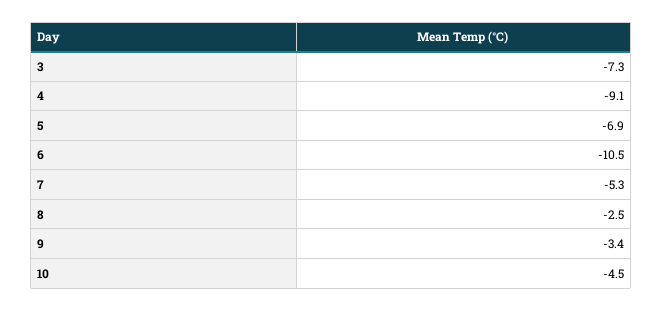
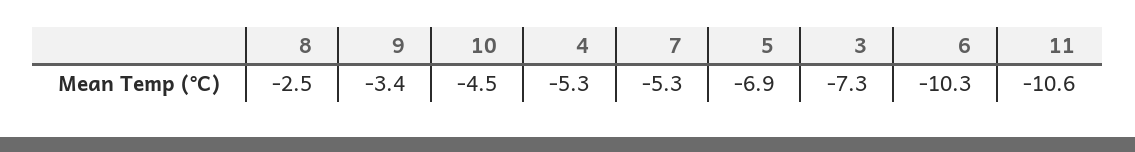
  {
    "3": -7.3,
-   "4": -9.1,
+   "4": -5.3,
    "5": -6.9,
-   "6": -10.5,
+   "6": -10.3,
    "7": -5.3,
    "8": -2.5,
    "9": -3.4,
-   "10": -4.5
+   "10": -4.5,
+   "11": -10.6
  }

